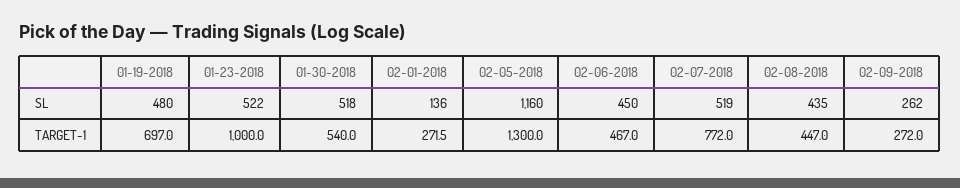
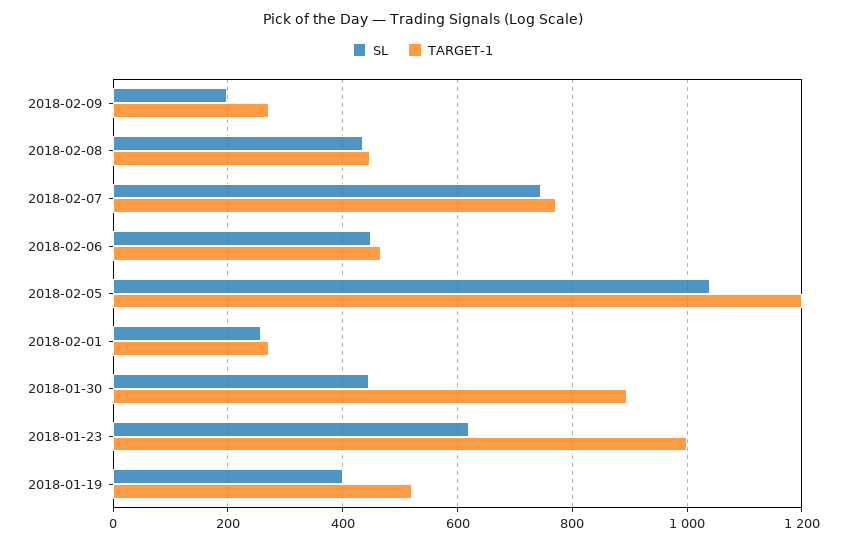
  {
    "SL": {
-     "01-19-2018": 480,
+     "01-19-2018": 400,
-     "01-23-2018": 522,
+     "01-23-2018": 620,
-     "01-30-2018": 518,
+     "01-30-2018": 440,
-     "02-01-2018": 136,
+     "02-01-2018": 260,
-     "02-05-2018": 1160,
+     "02-05-2018": 1040,
      "02-06-2018": 450,
-     "02-07-2018": 519,
+     "02-07-2018": 740,
      "02-08-2018": 435,
-     "02-09-2018": 262
+     "02-09-2018": 200
    },
    "TARGET-1": {
-     "01-19-2018": 697,
+     "01-19-2018": 520,
      "01-23-2018": 1000,
-     "01-30-2018": 540,
+     "01-30-2018": 900,
      "02-01-2018": 271.5,
-     "02-05-2018": 1300,
+     "02-05-2018": 1200,
      "02-06-2018": 467,
      "02-07-2018": 772,
      "02-08-2018": 447,
      "02-09-2018": 272
    }
  }

